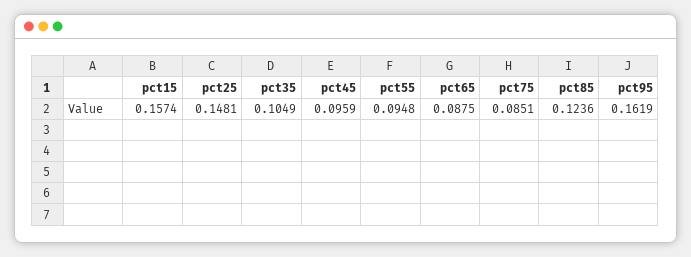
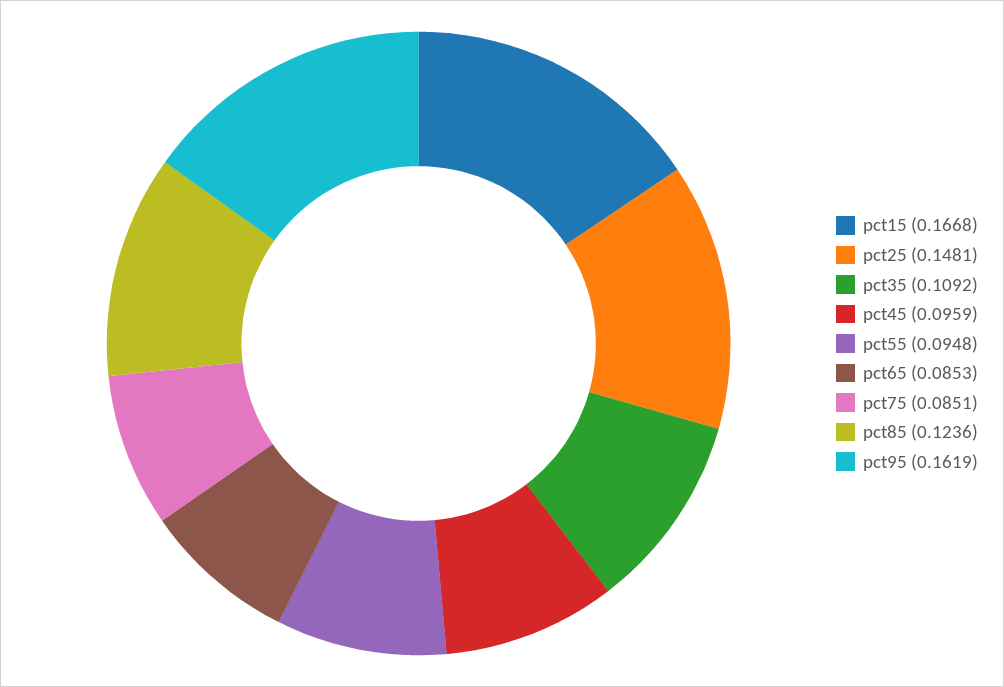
  {
-   "pct15": 0.1574,
+   "pct15": 0.1668,
    "pct25": 0.1481,
-   "pct35": 0.1049,
+   "pct35": 0.1092,
    "pct45": 0.0959,
    "pct55": 0.0948,
-   "pct65": 0.0875,
+   "pct65": 0.0853,
    "pct75": 0.0851,
    "pct85": 0.1236,
    "pct95": 0.1619
  }

